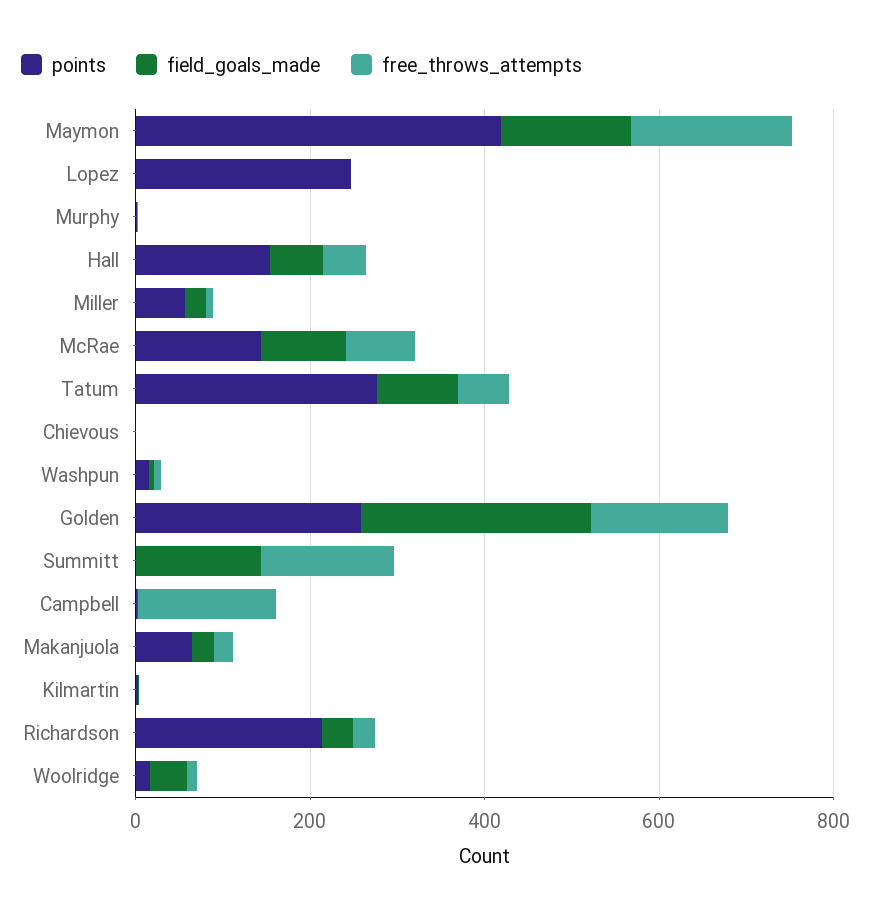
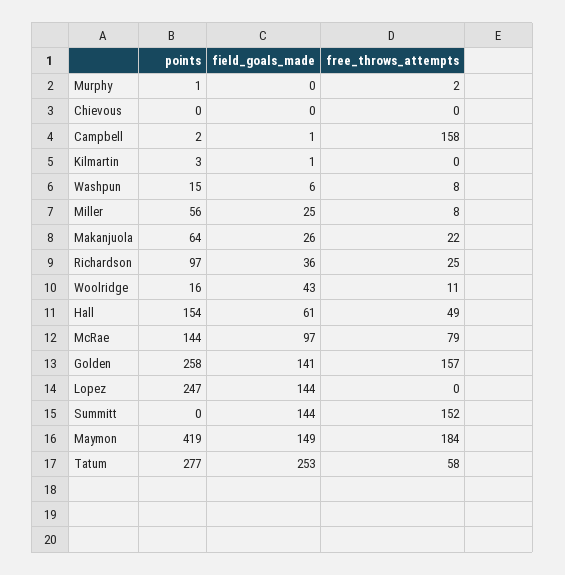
  {
    "points": {
      "Maymon": 419,
      "Lopez": 247,
      "Murphy": 1,
      "Hall": 154,
      "Miller": 56,
      "McRae": 144,
      "Tatum": 277,
      "Chievous": 0,
      "Washpun": 15,
      "Golden": 258,
      "Summitt": 0,
      "Campbell": 2,
      "Makanjuola": 64,
      "Kilmartin": 3,
-     "Richardson": 200,
+     "Richardson": 97,
      "Woolridge": 16
    },
    "field_goals_made": {
      "Maymon": 149,
-     "Lopez": 0,
+     "Lopez": 144,
      "Murphy": 0,
      "Hall": 61,
      "Miller": 25,
      "McRae": 97,
-     "Tatum": 100,
+     "Tatum": 253,
      "Chievous": 0,
      "Washpun": 6,
-     "Golden": 250,
+     "Golden": 141,
      "Summitt": 144,
      "Campbell": 1,
      "Makanjuola": 26,
      "Kilmartin": 1,
      "Richardson": 36,
      "Woolridge": 43
    },
    "free_throws_attempts": {
      "Maymon": 184,
      "Lopez": 0,
      "Murphy": 2,
      "Hall": 49,
      "Miller": 8,
      "McRae": 79,
      "Tatum": 58,
      "Chievous": 0,
      "Washpun": 8,
      "Golden": 157,
      "Summitt": 152,
      "Campbell": 158,
      "Makanjuola": 22,
      "Kilmartin": 0,
      "Richardson": 25,
      "Woolridge": 11
    }
  }

